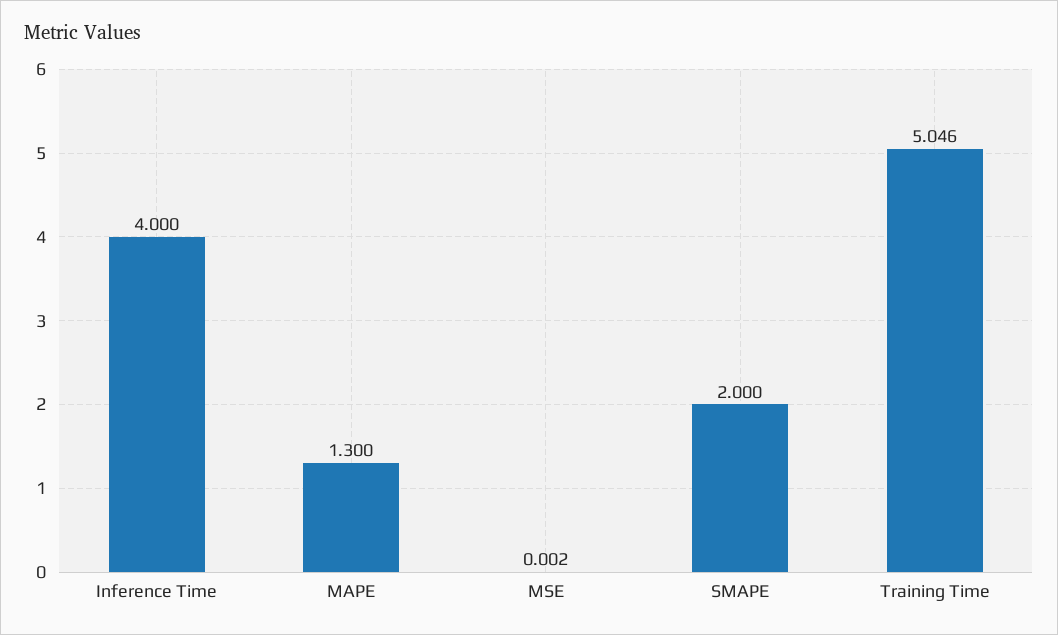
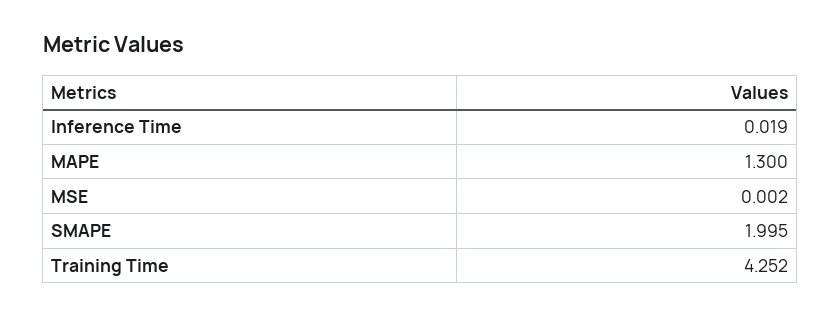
  {
-   "Inference Time": 4,
+   "Inference Time": 0.019,
    "MAPE": 1.3,
    "MSE": 0.002,
-   "SMAPE": 2,
+   "SMAPE": 1.995,
-   "Training Time": 5.046
+   "Training Time": 4.252
  }

